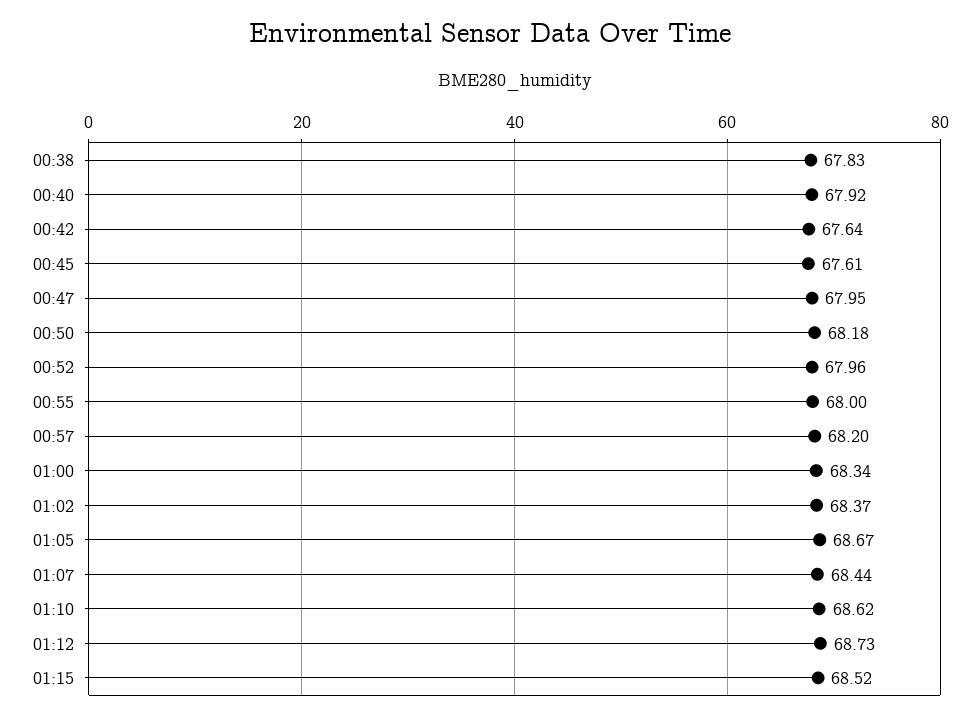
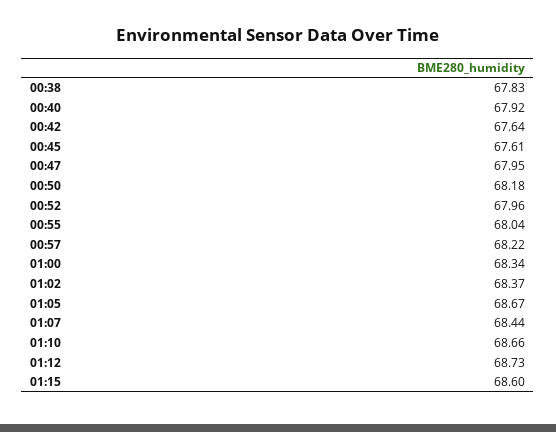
  {
    "00:38": 67.83,
    "00:40": 67.92,
    "00:42": 67.64,
    "00:45": 67.61,
    "00:47": 67.95,
    "00:50": 68.18,
    "00:52": 67.96,
-   "00:55": 68,
+   "00:55": 68.04,
-   "00:57": 68.2,
+   "00:57": 68.22,
    "01:00": 68.34,
    "01:02": 68.37,
    "01:05": 68.67,
    "01:07": 68.44,
-   "01:10": 68.62,
+   "01:10": 68.66,
    "01:12": 68.73,
-   "01:15": 68.52
+   "01:15": 68.6
  }

